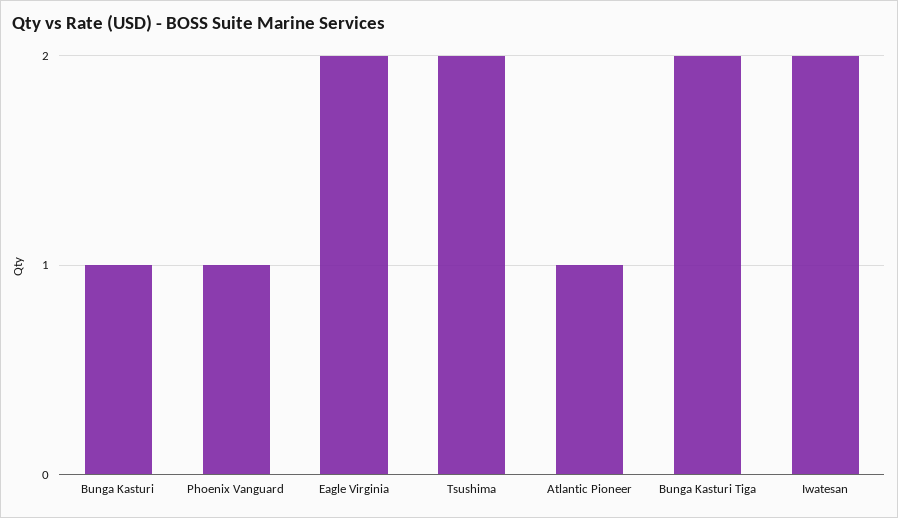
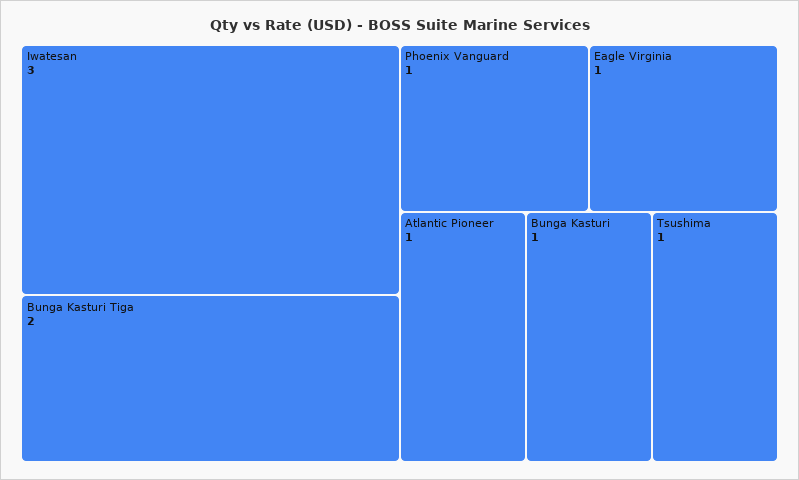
  {
    "Bunga Kasturi": 1,
    "Phoenix Vanguard": 1,
-   "Eagle Virginia": 2,
+   "Eagle Virginia": 1,
-   "Tsushima": 2,
+   "Tsushima": 1,
    "Atlantic Pioneer": 1,
    "Bunga Kasturi Tiga": 2,
-   "Iwatesan": 2
+   "Iwatesan": 3
  }

